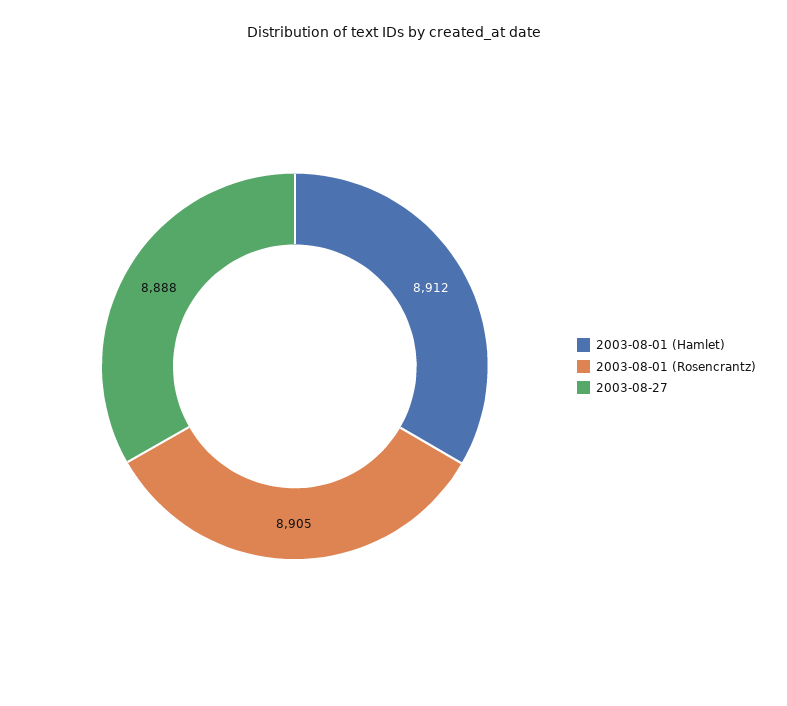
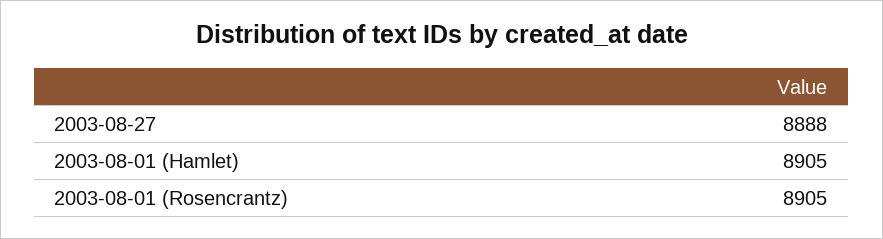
  {
-   "2003-08-01 (Hamlet)": 8912,
+   "2003-08-01 (Hamlet)": 8905,
    "2003-08-01 (Rosencrantz)": 8905,
    "2003-08-27": 8888
  }

